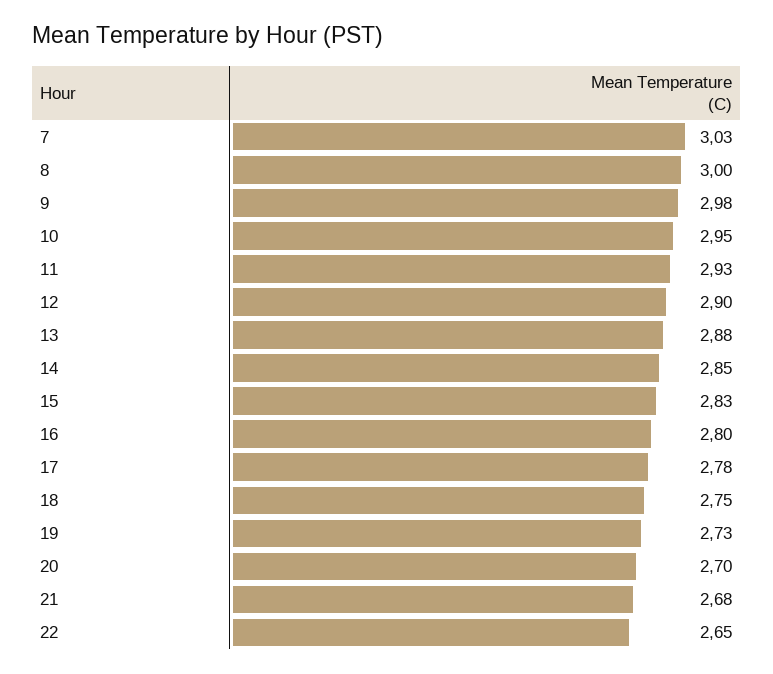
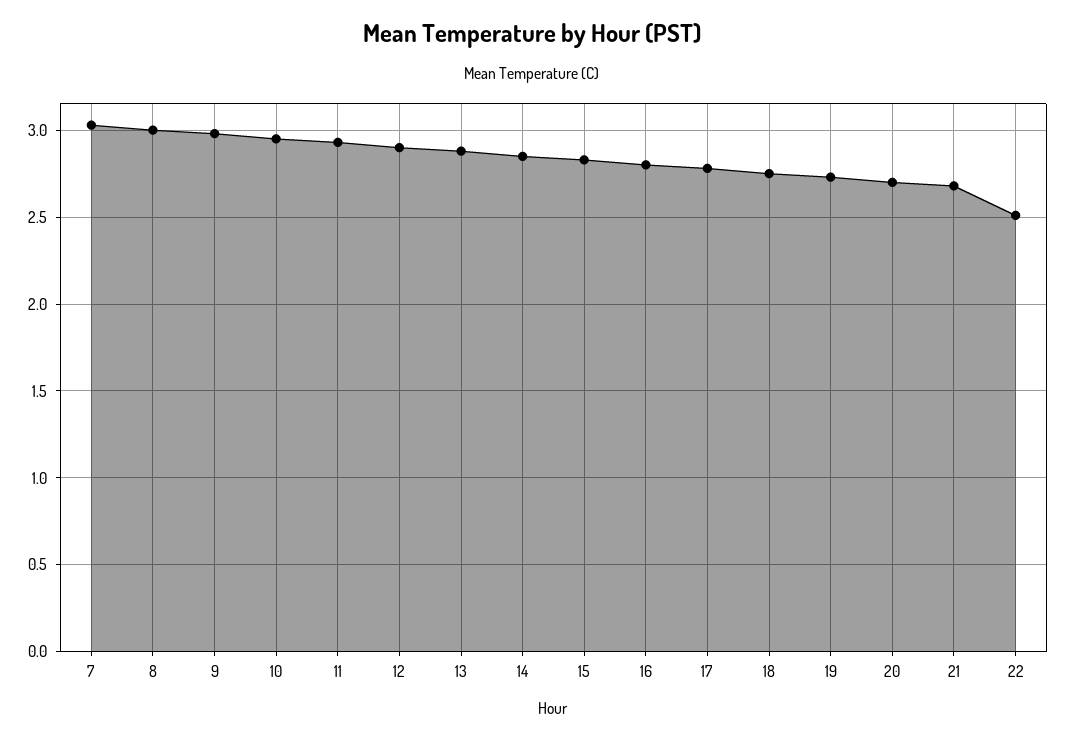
  {
    "7": 3.03,
    "8": 3,
    "9": 2.98,
    "10": 2.95,
    "11": 2.93,
    "12": 2.9,
    "13": 2.88,
    "14": 2.85,
    "15": 2.83,
    "16": 2.8,
    "17": 2.78,
    "18": 2.75,
    "19": 2.73,
    "20": 2.7,
    "21": 2.68,
-   "22": 2.65
+   "22": 2.5
  }

